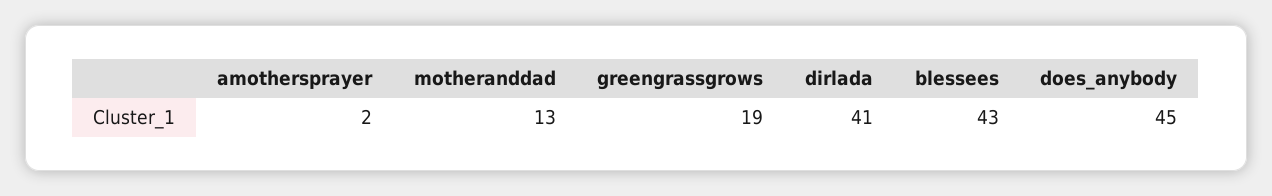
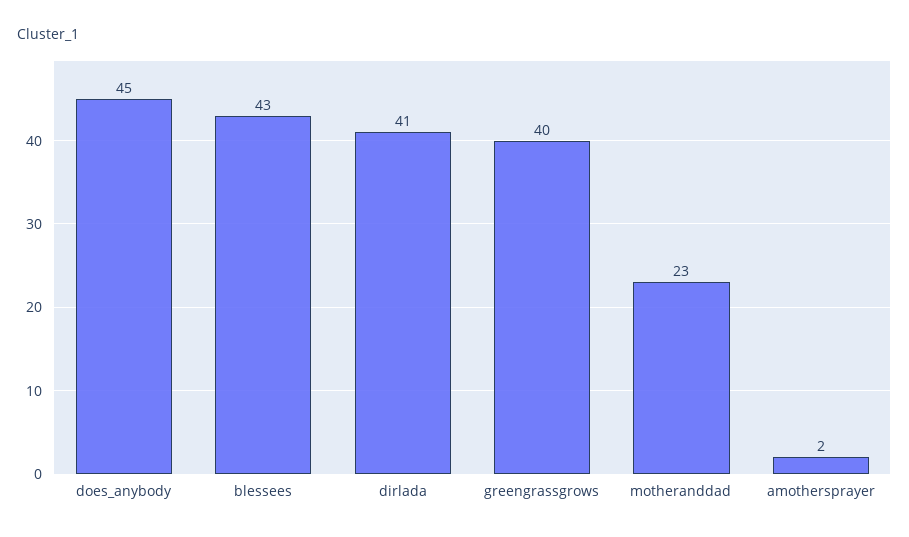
  {
    "amothersprayer": 2,
-   "motheranddad": 13,
+   "motheranddad": 23,
-   "greengrassgrows": 19,
+   "greengrassgrows": 40,
    "dirlada": 41,
    "blessees": 43,
    "does_anybody": 45
  }

